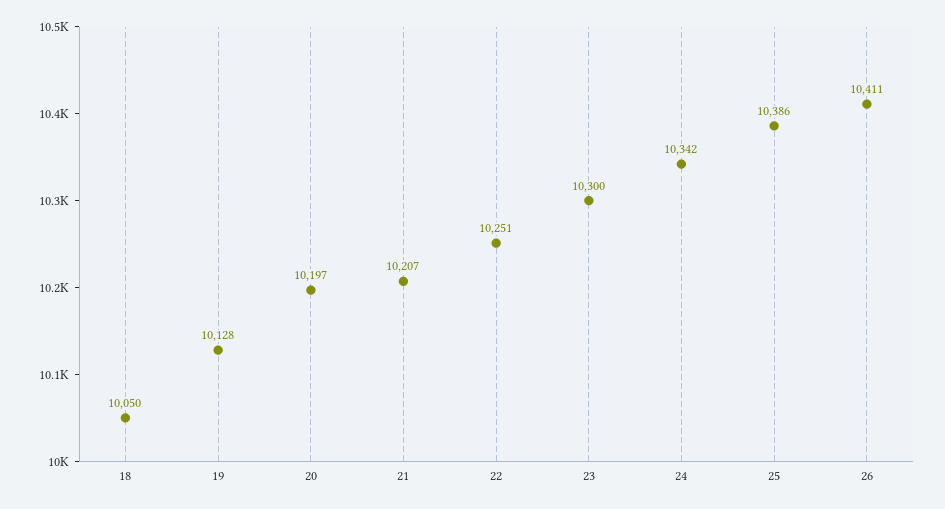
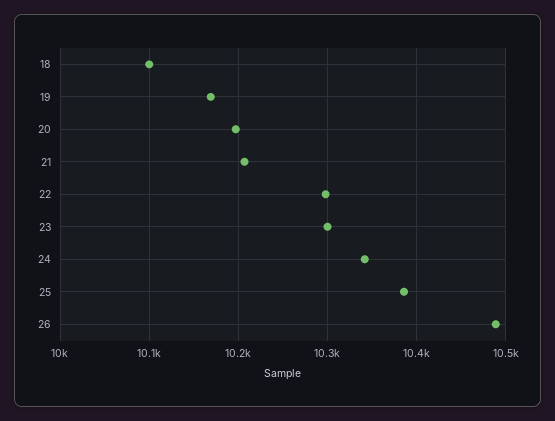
  {
-   "18": 10050,
+   "18": 10100,
-   "19": 10128,
+   "19": 10170,
    "20": 10197,
    "21": 10207,
-   "22": 10251,
+   "22": 10300,
    "23": 10300,
    "24": 10342,
    "25": 10386,
-   "26": 10411
+   "26": 10490
  }

